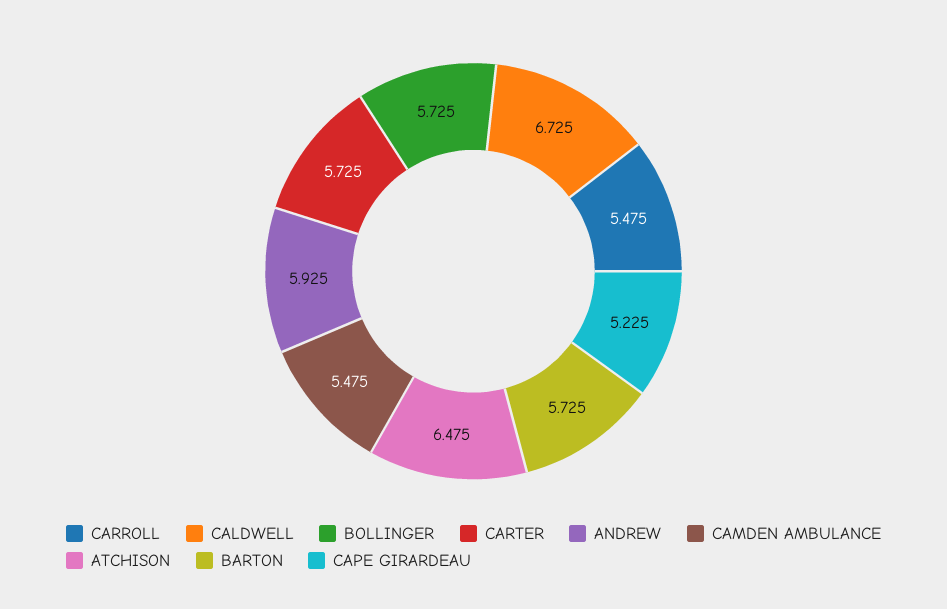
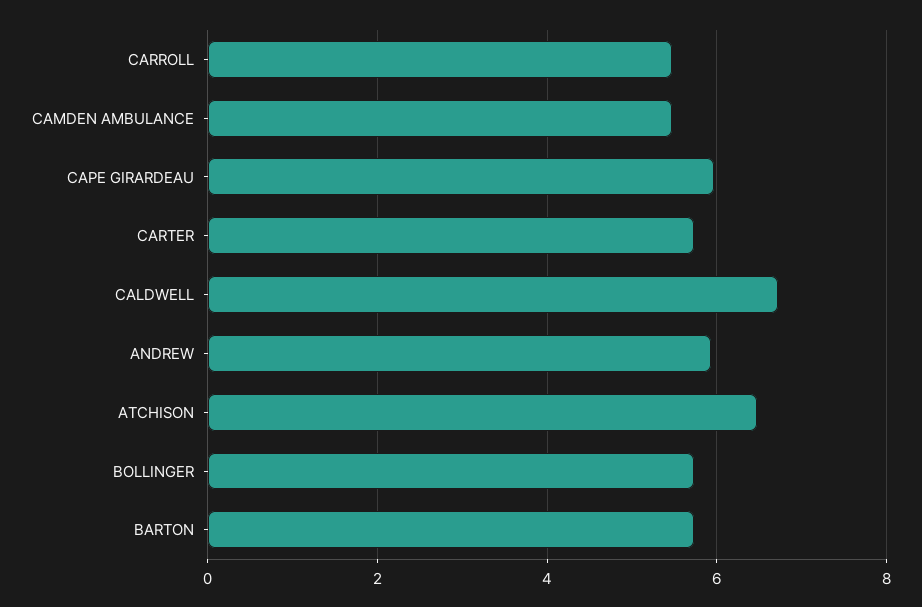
  {
    "CARROLL": 5.475,
    "CALDWELL": 6.725,
    "BOLLINGER": 5.725,
    "CARTER": 5.725,
    "ANDREW": 5.925,
    "CAMDEN AMBULANCE": 5.475,
    "ATCHISON": 6.475,
    "BARTON": 5.725,
-   "CAPE GIRARDEAU": 5.225
+   "CAPE GIRARDEAU": 6
  }

